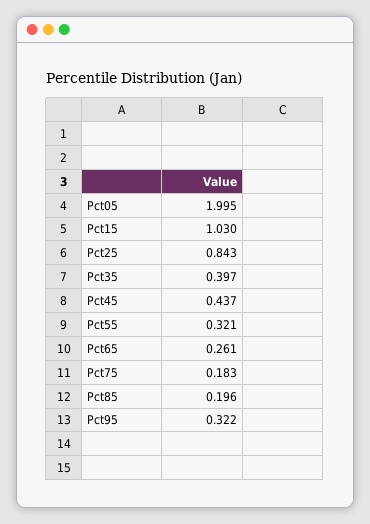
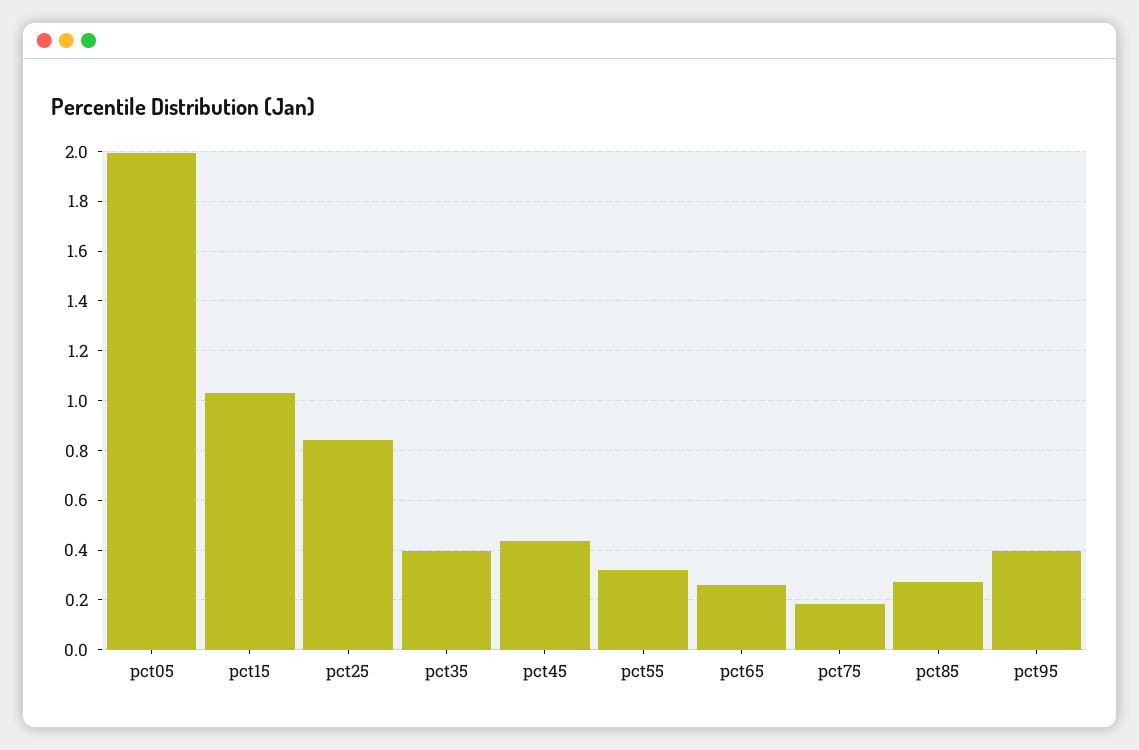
  {
    "Pct05": 1.995,
    "Pct15": 1.03,
    "Pct25": 0.843,
    "Pct35": 0.397,
    "Pct45": 0.437,
    "Pct55": 0.321,
    "Pct65": 0.261,
    "Pct75": 0.183,
-   "Pct85": 0.196,
+   "Pct85": 0.275,
-   "Pct95": 0.322
+   "Pct95": 0.4
  }

